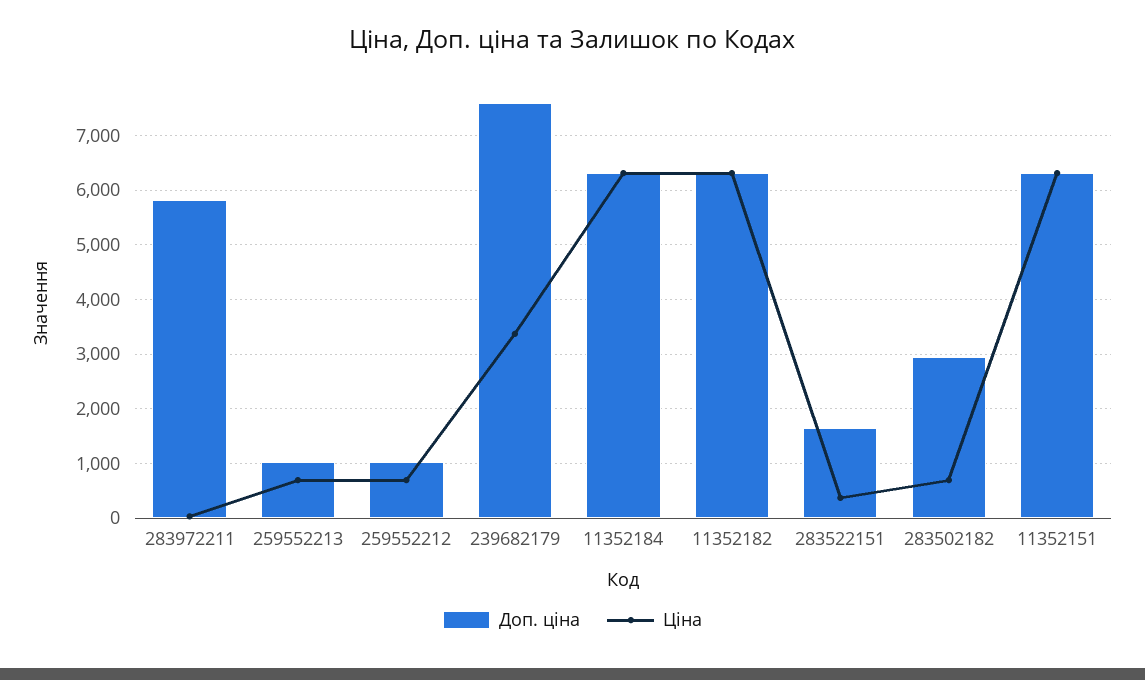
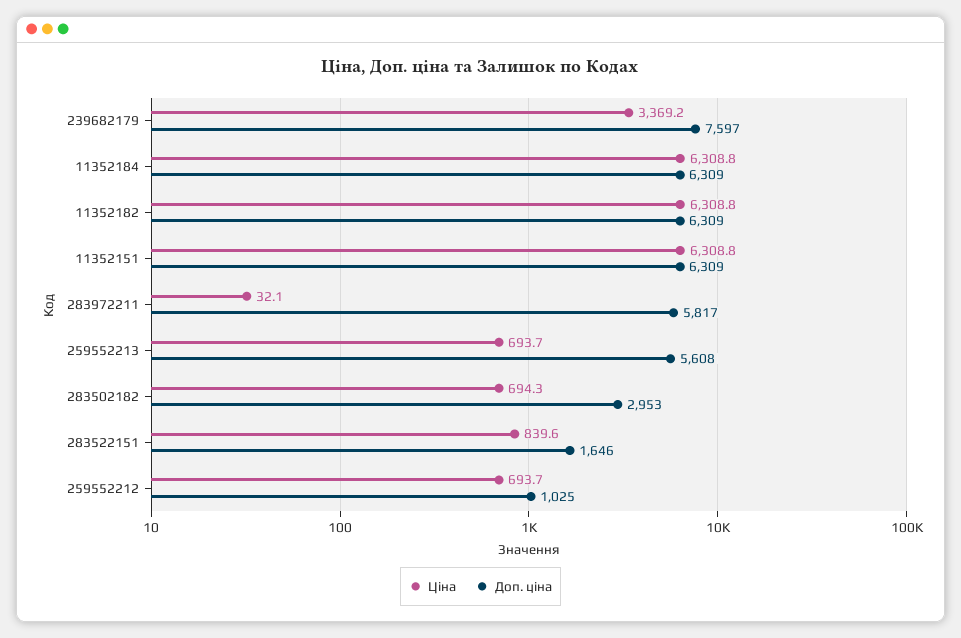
  {
    "Доп. ціна": {
      "283972211": 5817,
-     "259552213": 1000,
+     "259552213": 5608,
      "259552212": 1025,
      "239682179": 7597,
      "11352184": 6309,
      "11352182": 6309,
      "283522151": 1646,
      "283502182": 2953,
      "11352151": 6309
    },
    "Ціна": {
      "283972211": 32.1,
      "259552213": 693.7,
      "259552212": 693.7,
      "239682179": 3369.2,
      "11352184": 6308.8,
      "11352182": 6308.8,
-     "283522151": 400,
+     "283522151": 839.6,
      "283502182": 694.3,
      "11352151": 6308.8
    }
  }

